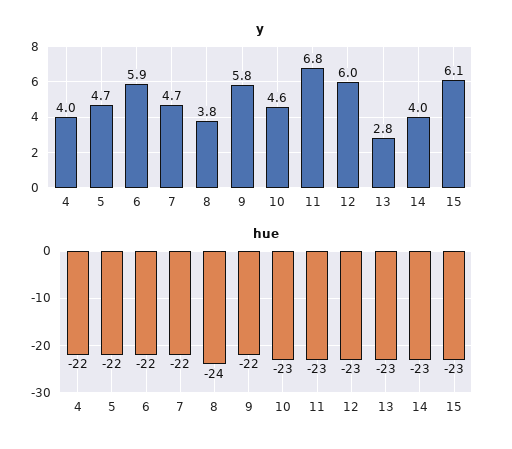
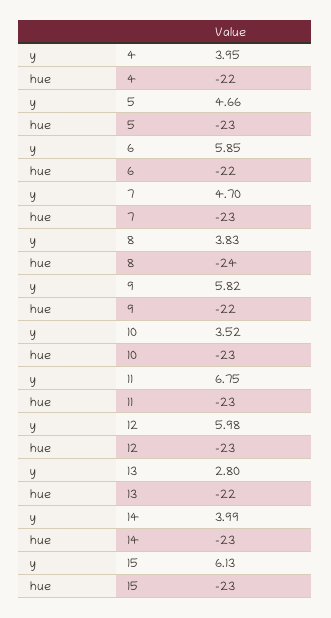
  {
    "y": {
      "4": 3.95,
      "5": 4.66,
      "6": 5.85,
      "7": 4.7,
      "8": 3.83,
      "9": 5.82,
-     "10": 4.6,
+     "10": 3.52,
      "11": 6.75,
      "12": 5.98,
      "13": 2.8,
      "14": 3.99,
      "15": 6.13
    },
    "hue": {
      "4": -22,
-     "5": -22,
+     "5": -23,
      "6": -22,
-     "7": -22,
+     "7": -23,
      "8": -24,
      "9": -22,
      "10": -23,
      "11": -23,
      "12": -23,
-     "13": -23,
+     "13": -22,
      "14": -23,
      "15": -23
    }
  }

